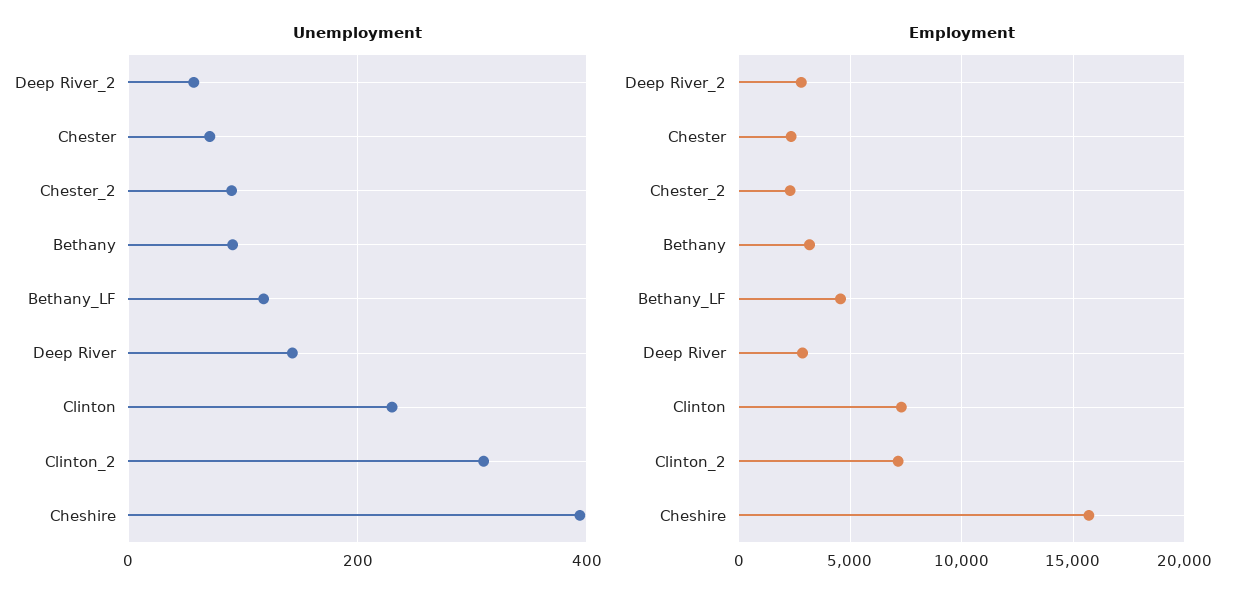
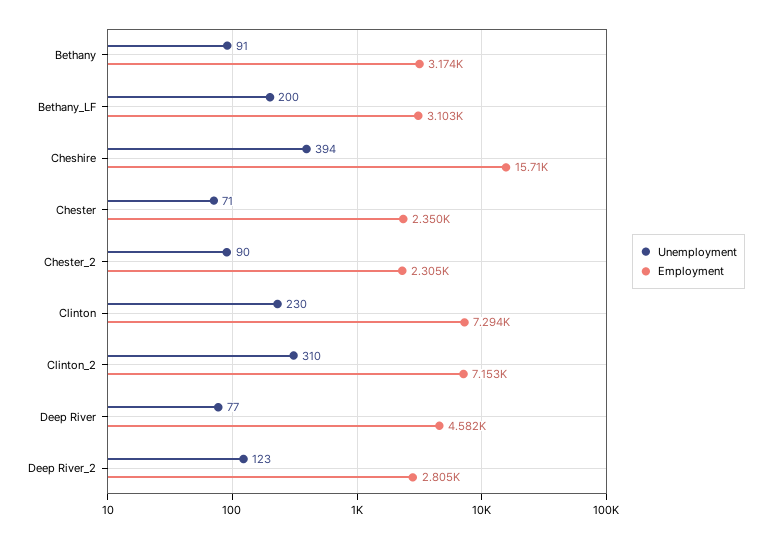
  {
    "Unemployment": {
-     "Deep River_2": 60,
+     "Deep River_2": 123,
      "Chester": 71,
      "Chester_2": 90,
      "Bethany": 91,
-     "Bethany_LF": 120,
+     "Bethany_LF": 200,
-     "Deep River": 140,
+     "Deep River": 77,
      "Clinton": 230,
      "Clinton_2": 310,
      "Cheshire": 394
    },
    "Employment": {
      "Deep River_2": 2805,
      "Chester": 2350,
      "Chester_2": 2305,
      "Bethany": 3174,
-     "Bethany_LF": 4500,
+     "Bethany_LF": 3103,
-     "Deep River": 3000,
+     "Deep River": 4582,
      "Clinton": 7294,
      "Clinton_2": 7153,
      "Cheshire": 15710
    }
  }

